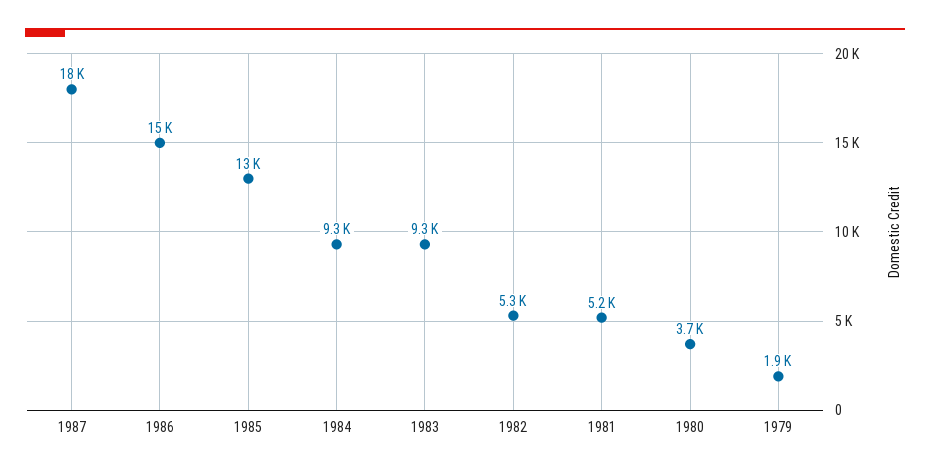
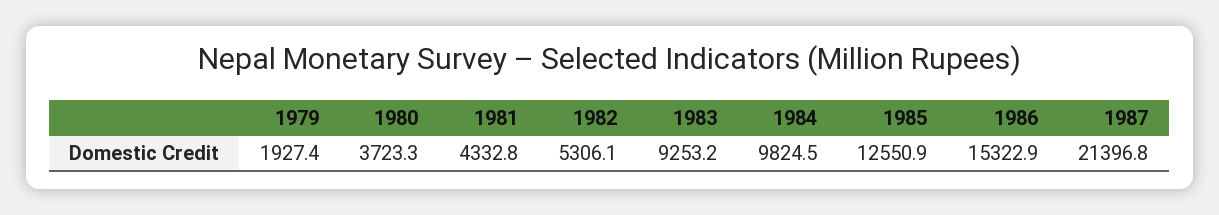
  {
-   "1987": 18000,
+   "1987": 21396.8,
    "1986": 15322.9,
    "1985": 12550.9,
-   "1984": 9300,
+   "1984": 9824.5,
    "1983": 9253.2,
    "1982": 5306.1,
-   "1981": 5200,
+   "1981": 4332.8,
    "1980": 3723.3,
    "1979": 1927.4
  }

